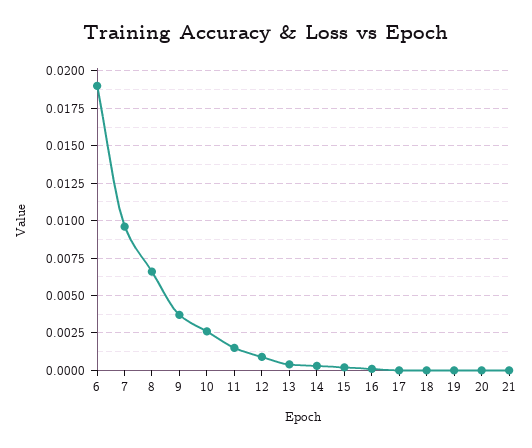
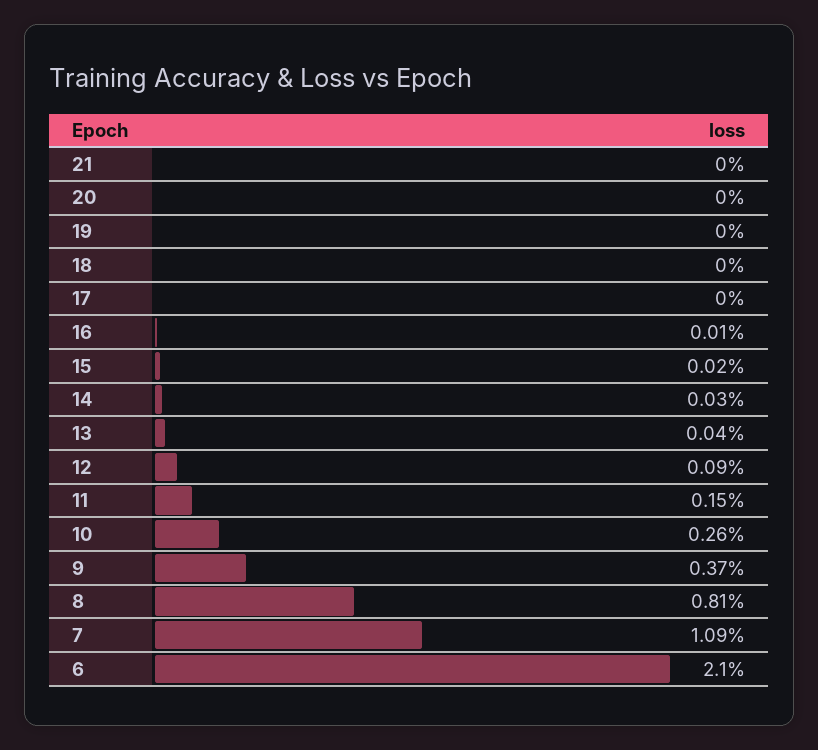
  {
-   "6": 0.019,
+   "6": 0.021,
-   "7": 0.0095,
+   "7": 0.0109,
-   "8": 0.0065,
+   "8": 0.0081,
    "9": 0.0037,
    "10": 0.0026,
    "11": 0.0015,
    "12": 0.0009,
    "13": 0.0004,
    "14": 0.0003,
    "15": 0.0002,
    "16": 0.0001,
    "17": 0,
    "18": 0,
    "19": 0,
    "20": 0,
    "21": 0
  }

